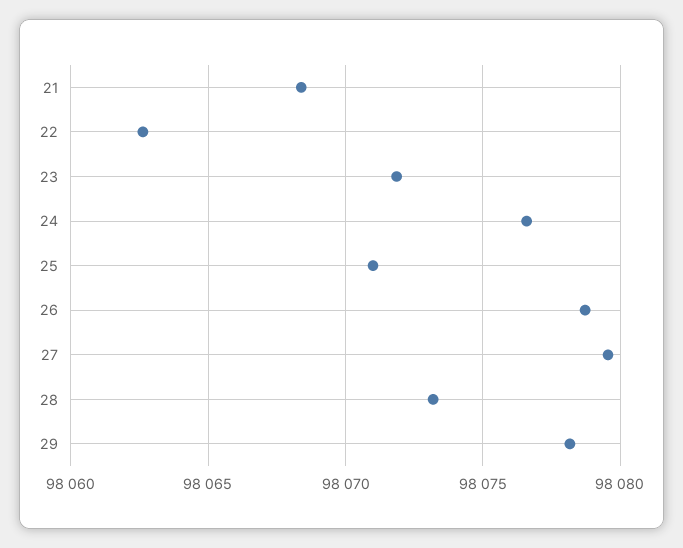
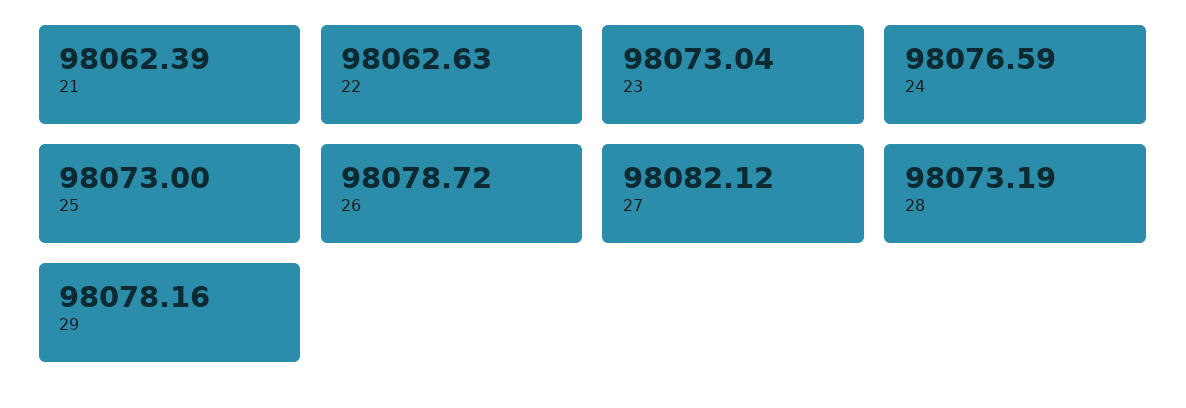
  {
-   "21": 98068.5,
+   "21": 98062.39,
    "22": 98062.63,
-   "23": 98072,
+   "23": 98073.04,
    "24": 98076.59,
-   "25": 98071,
+   "25": 98073,
    "26": 98078.72,
-   "27": 98079.5,
+   "27": 98082.12,
    "28": 98073.19,
    "29": 98078.16
  }

